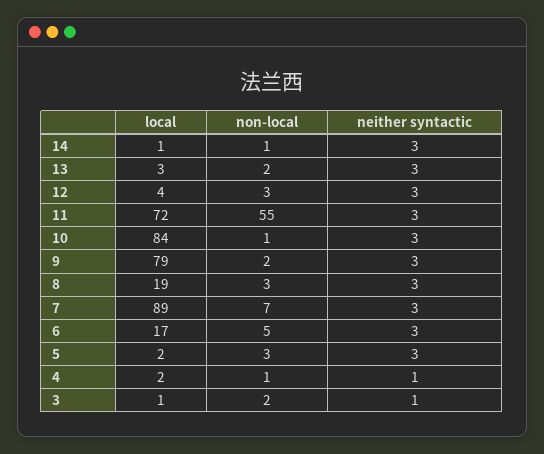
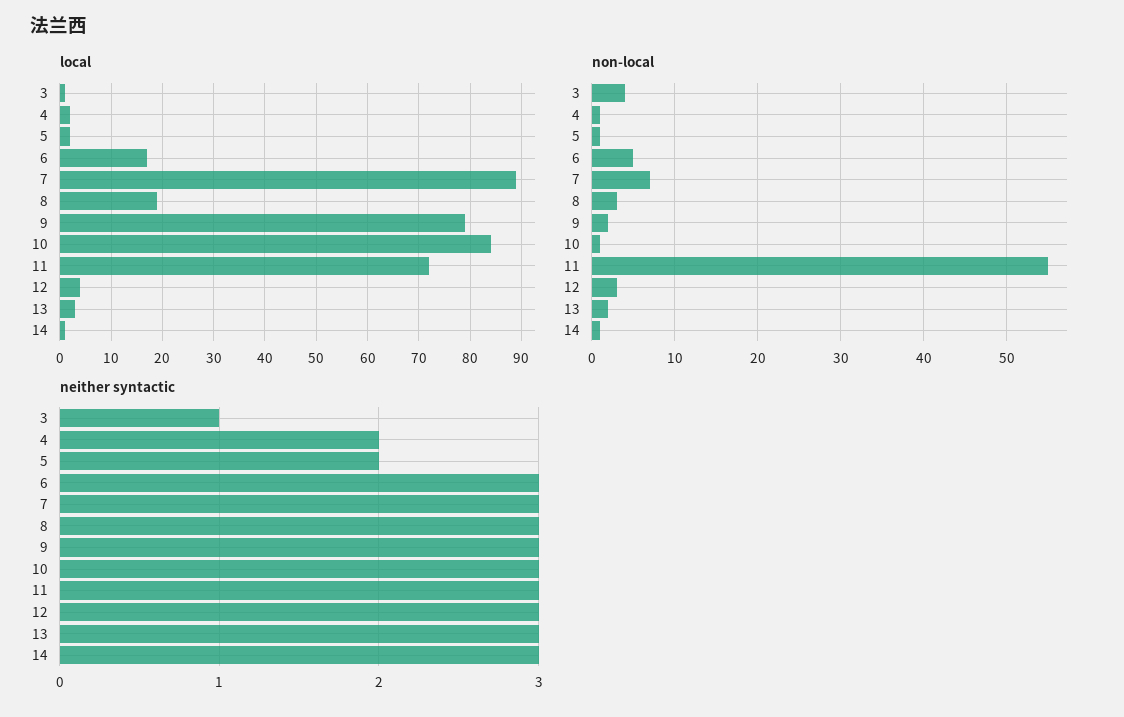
  {
    "local": {
      "14": 1,
      "13": 3,
      "12": 4,
      "11": 72,
      "10": 84,
      "9": 79,
      "8": 19,
      "7": 89,
      "6": 17,
      "5": 2,
      "4": 2,
      "3": 1
    },
    "non-local": {
      "14": 1,
      "13": 2,
      "12": 3,
      "11": 55,
      "10": 1,
      "9": 2,
      "8": 3,
      "7": 7,
      "6": 5,
-     "5": 3,
+     "5": 1,
      "4": 1,
-     "3": 2
+     "3": 4
    },
    "neither syntactic": {
      "14": 3,
      "13": 3,
      "12": 3,
      "11": 3,
      "10": 3,
      "9": 3,
      "8": 3,
      "7": 3,
      "6": 3,
-     "5": 3,
+     "5": 2,
-     "4": 1,
+     "4": 2,
      "3": 1
    }
  }

